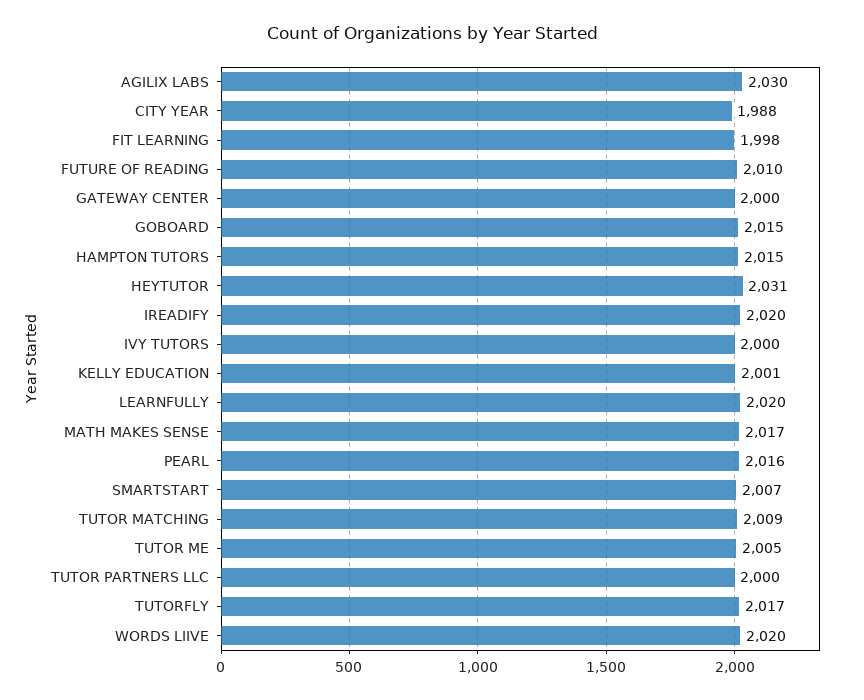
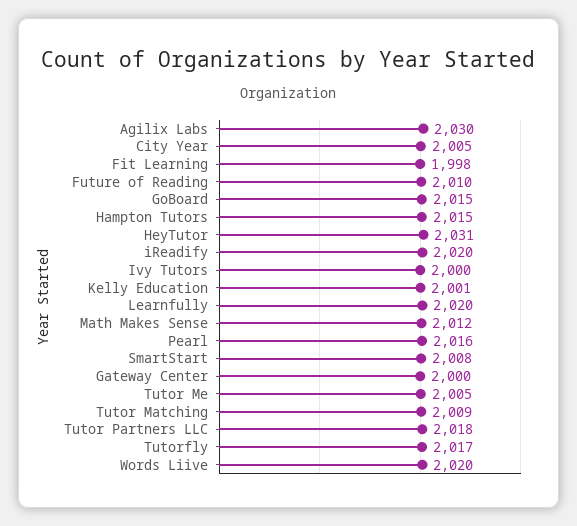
  {
    "AGILIX LABS": 2030,
-   "CITY YEAR": 1988,
+   "CITY YEAR": 2005,
    "FIT LEARNING": 1998,
    "FUTURE OF READING": 2010,
    "GATEWAY CENTER": 2000,
    "GOBOARD": 2015,
    "HAMPTON TUTORS": 2015,
    "HEYTUTOR": 2031,
    "IREADIFY": 2020,
    "IVY TUTORS": 2000,
    "KELLY EDUCATION": 2001,
    "LEARNFULLY": 2020,
-   "MATH MAKES SENSE": 2017,
+   "MATH MAKES SENSE": 2012,
    "PEARL": 2016,
-   "SMARTSTART": 2007,
+   "SMARTSTART": 2008,
    "TUTOR MATCHING": 2009,
    "TUTOR ME": 2005,
-   "TUTOR PARTNERS LLC": 2000,
+   "TUTOR PARTNERS LLC": 2018,
    "TUTORFLY": 2017,
    "WORDS LIIVE": 2020
  }

